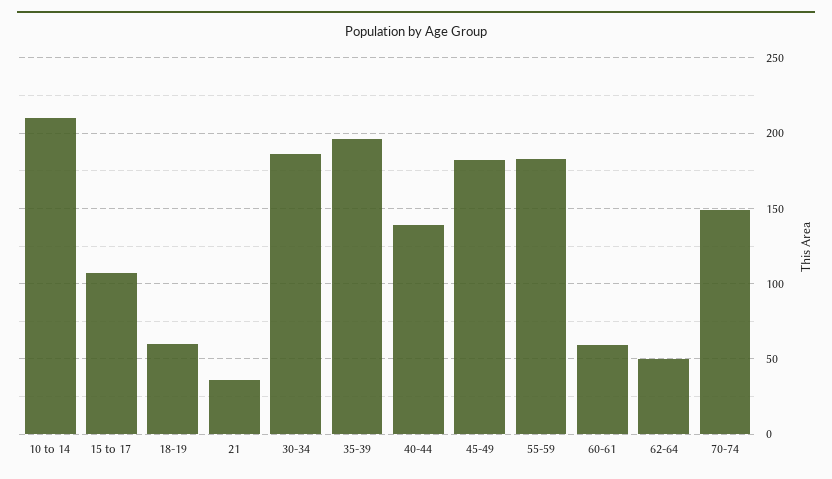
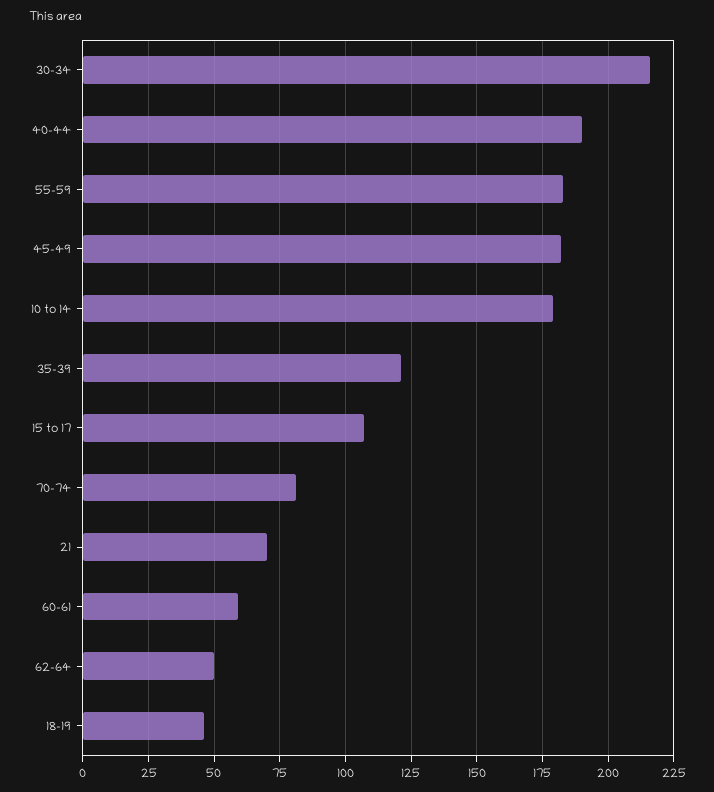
  {
-   "10 to 14": 210,
+   "10 to 14": 180,
    "15 to 17": 105,
-   "18-19": 60,
+   "18-19": 45,
-   "21": 35,
+   "21": 70,
-   "30-34": 185,
+   "30-34": 215,
-   "35-39": 195,
+   "35-39": 120,
-   "40-44": 140,
+   "40-44": 190,
    "45-49": 180,
    "55-59": 185,
    "60-61": 60,
    "62-64": 50,
-   "70-74": 150
+   "70-74": 80
  }

